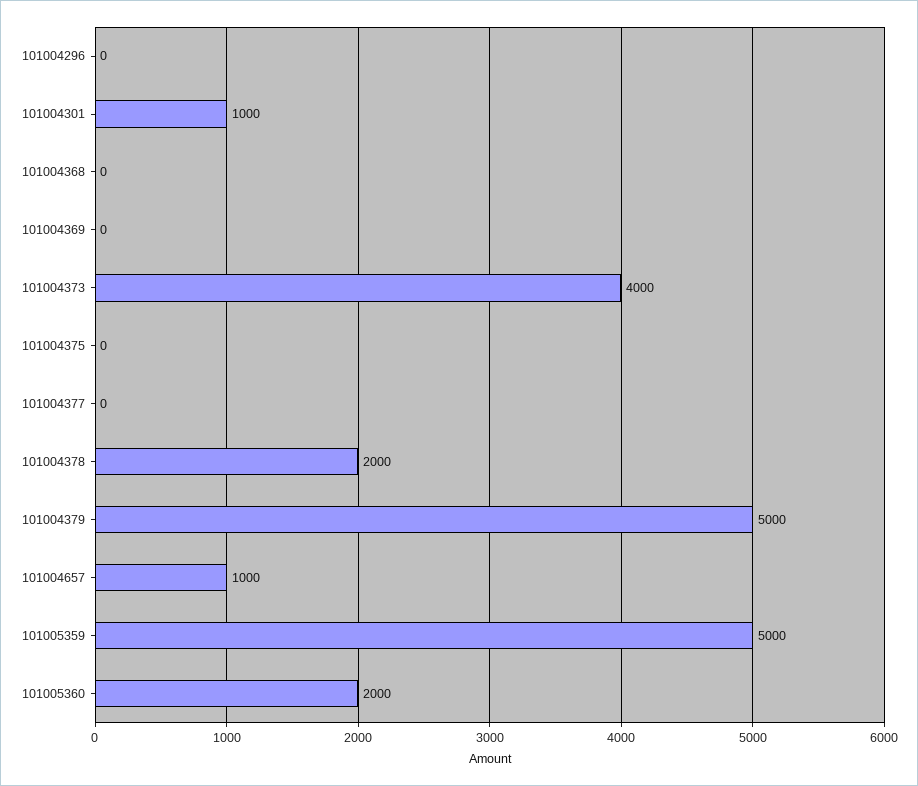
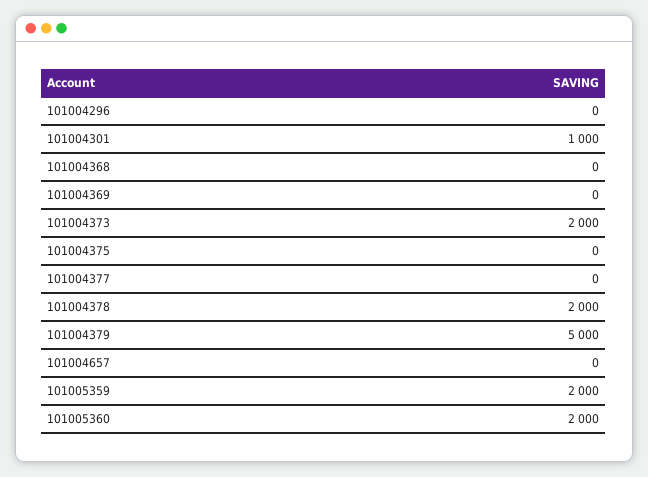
  {
    "101004296": 0,
    "101004301": 1000,
    "101004368": 0,
    "101004369": 0,
-   "101004373": 4000,
+   "101004373": 2000,
    "101004375": 0,
    "101004377": 0,
    "101004378": 2000,
    "101004379": 5000,
-   "101004657": 1000,
+   "101004657": 0,
-   "101005359": 5000,
+   "101005359": 2000,
    "101005360": 2000
  }

